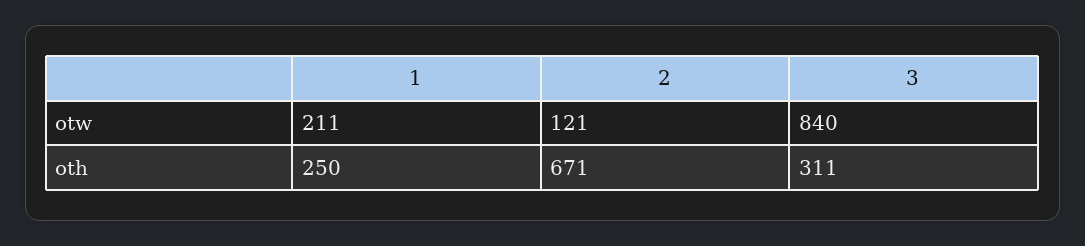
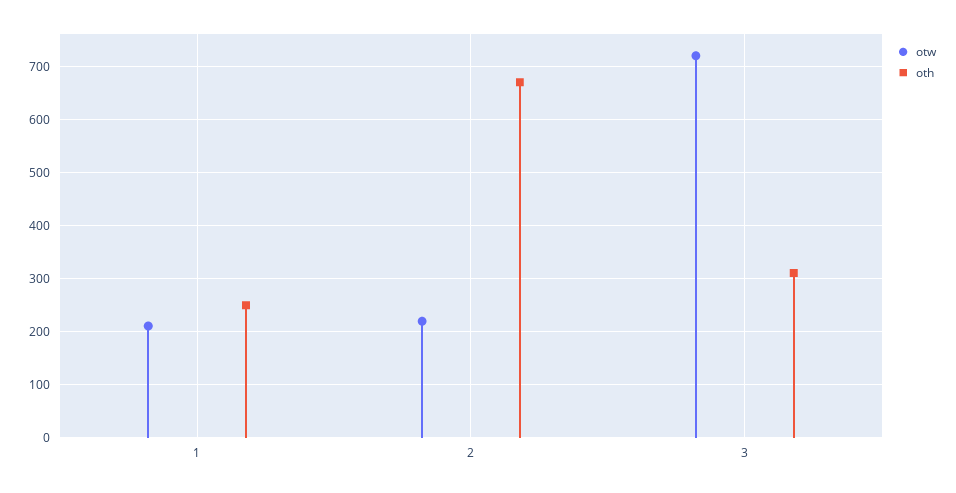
  {
    "otw": {
      "1": 211,
-     "2": 121,
+     "2": 220,
-     "3": 840
+     "3": 720
    },
    "oth": {
      "1": 250,
      "2": 671,
      "3": 311
    }
  }

